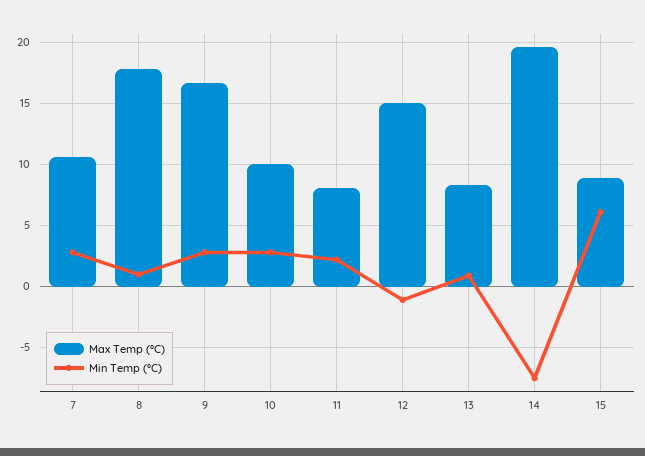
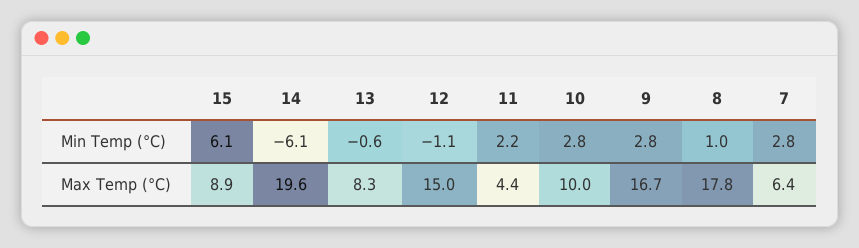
  {
    "Max Temp (°C)": {
-     "7": 10.5,
+     "7": 6.4,
      "8": 17.8,
      "9": 16.7,
      "10": 10,
-     "11": 8,
+     "11": 4.4,
      "12": 15,
      "13": 8.3,
      "14": 19.6,
      "15": 8.9
    },
    "Min Temp (°C)": {
      "7": 2.8,
      "8": 1,
      "9": 2.8,
      "10": 2.8,
      "11": 2.2,
      "12": -1.1,
-     "13": 1,
+     "13": -0.6,
-     "14": -7.5,
+     "14": -6.1,
      "15": 6.1
    }
  }

